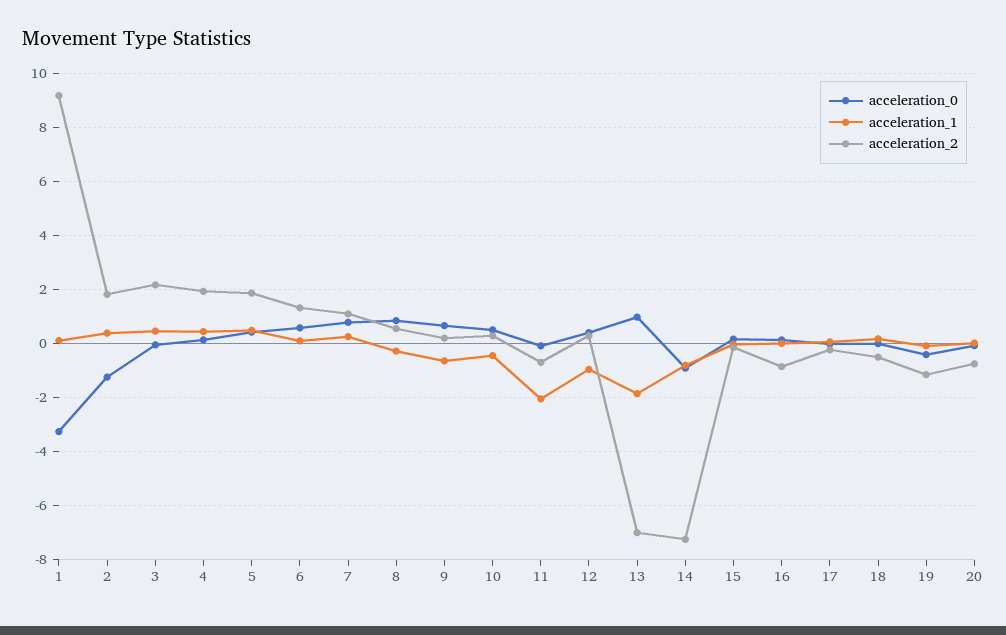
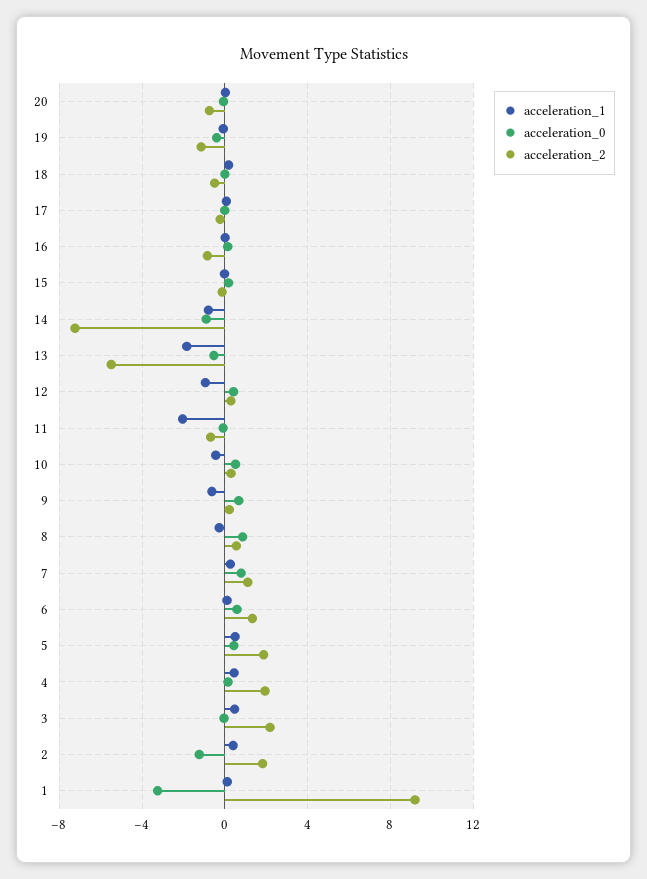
  {
    "acceleration_0": {
      "1": -3.25,
      "2": -1.25,
      "3": 0,
      "4": 0.25,
      "5": 0.5,
      "6": 0.5,
      "7": 0.75,
      "8": 0.75,
      "9": 0.75,
      "10": 0.5,
      "11": 0,
      "12": 0.5,
-     "13": 1,
+     "13": -0.5,
      "14": -1,
      "15": 0.25,
      "16": 0.25,
      "17": 0,
      "18": 0,
      "19": -0.5,
      "20": 0
    },
    "acceleration_1": {
      "1": 0,
      "2": 0.5,
      "3": 0.5,
      "4": 0.5,
      "5": 0.5,
      "6": 0,
      "7": 0.25,
      "8": -0.25,
      "9": -0.75,
      "10": -0.5,
      "11": -2,
      "12": -1,
      "13": -1.75,
      "14": -0.75,
      "15": 0,
      "16": 0,
      "17": 0,
      "18": 0.25,
      "19": 0,
      "20": 0
    },
    "acceleration_2": {
      "1": 9.25,
      "2": 1.75,
      "3": 2.25,
      "4": 2,
      "5": 1.75,
      "6": 1.25,
      "7": 1,
      "8": 0.5,
      "9": 0.25,
      "10": 0.25,
      "11": -0.75,
      "12": 0.25,
-     "13": -7,
+     "13": -5.5,
      "14": -7.25,
      "15": -0.25,
      "16": -0.75,
      "17": -0.25,
      "18": -0.5,
      "19": -1.25,
      "20": -0.75
    }
  }

